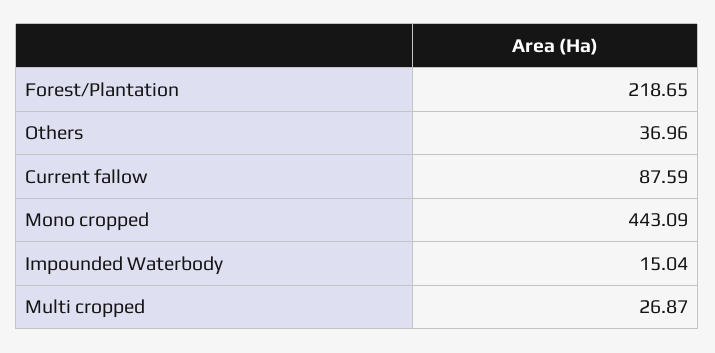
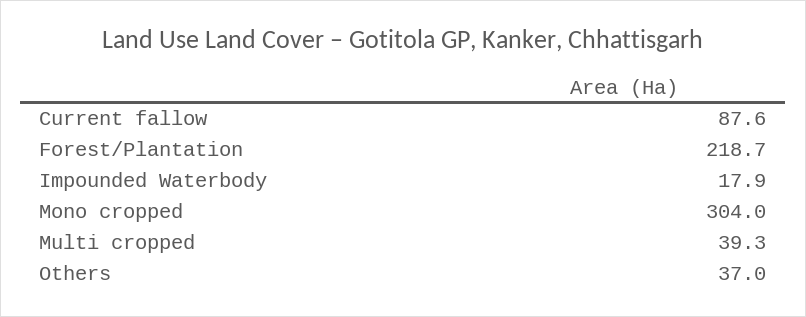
  {
    "Forest/Plantation": 218.65,
    "Others": 36.96,
    "Current fallow": 87.59,
-   "Mono cropped": 443.09,
+   "Mono cropped": 304,
-   "Impounded Waterbody": 15.04,
+   "Impounded Waterbody": 17.9,
-   "Multi cropped": 26.87
+   "Multi cropped": 39.3
  }

